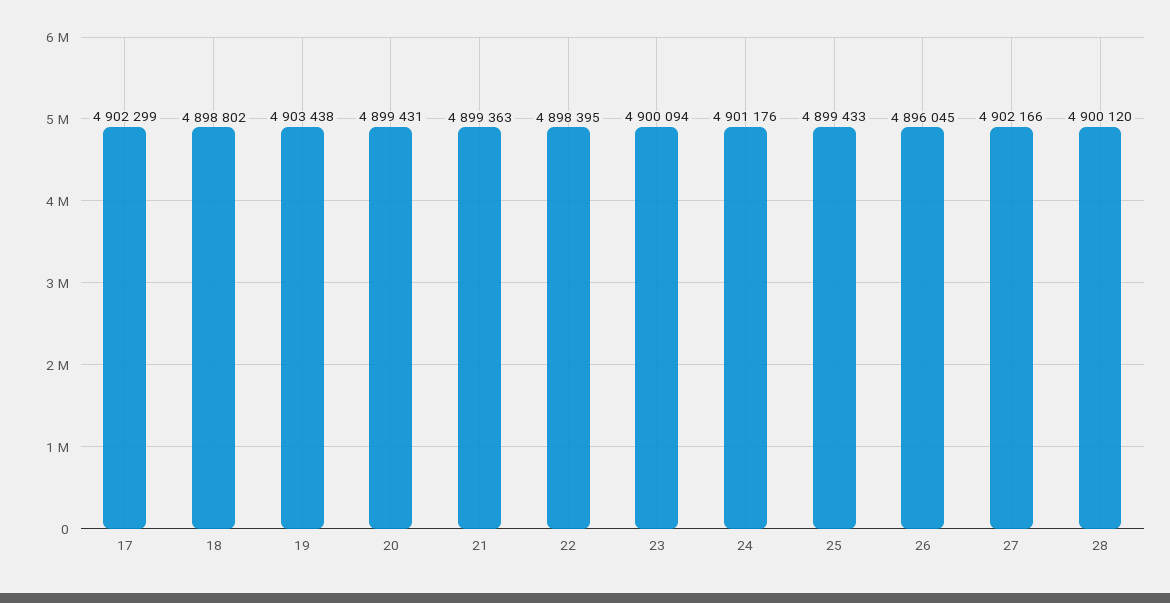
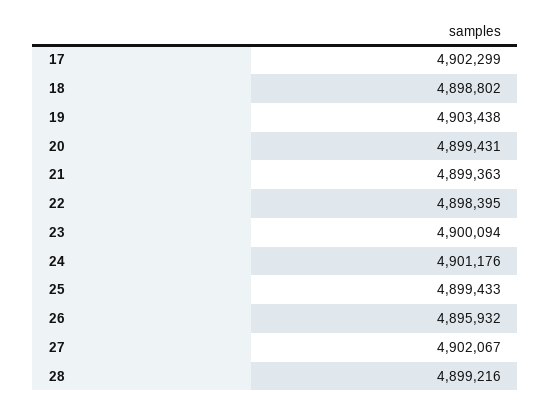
  {
    "17": 4902299,
    "18": 4898802,
    "19": 4903438,
    "20": 4899431,
    "21": 4899363,
    "22": 4898395,
    "23": 4900094,
    "24": 4901176,
    "25": 4899433,
-   "26": 4896045,
+   "26": 4895932,
-   "27": 4902166,
+   "27": 4902067,
-   "28": 4900120
+   "28": 4899216
  }

